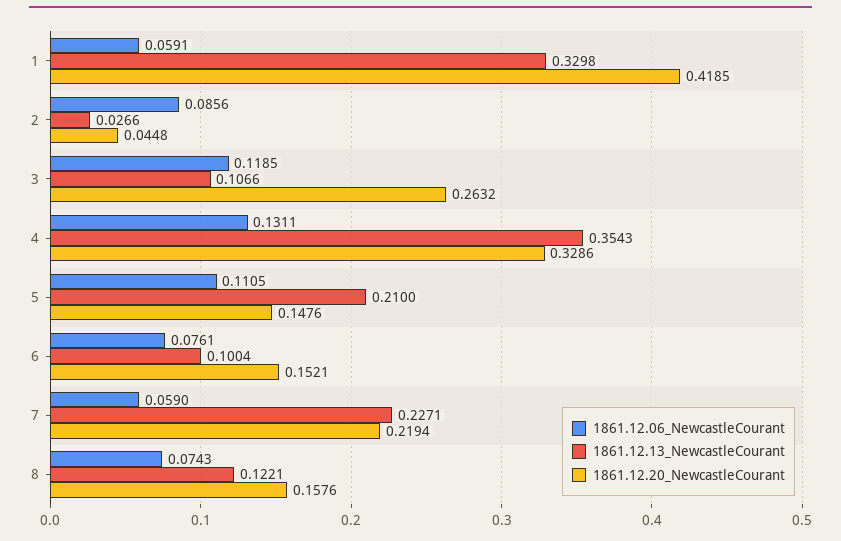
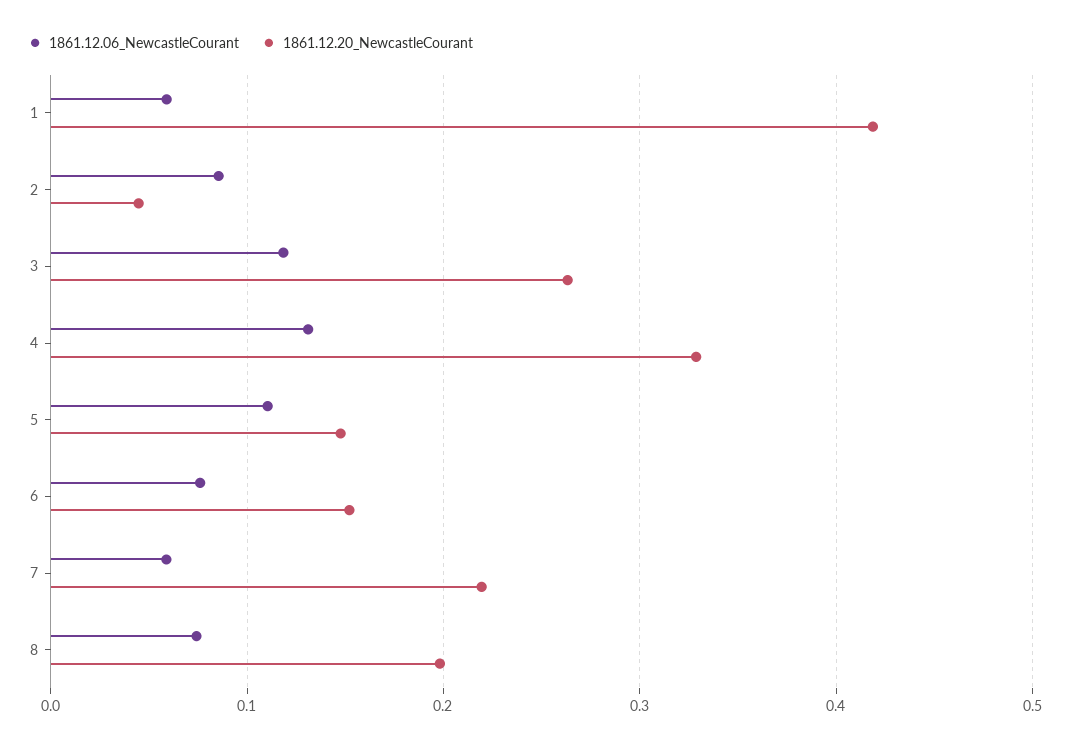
  {
    "1861.12.06_NewcastleCourant": {
      "1": 0.0591,
      "2": 0.0856,
      "3": 0.1185,
      "4": 0.1311,
      "5": 0.1105,
      "6": 0.0761,
      "7": 0.059,
      "8": 0.0743
    },
-   "1861.12.13_NewcastleCourant": {
-     "1": 0.3298,
-     "2": 0.0266,
-     "3": 0.1066,
-     "4": 0.3543,
-     "5": 0.21,
-     "6": 0.1004,
-     "7": 0.2271,
-     "8": 0.1221
-   },
    "1861.12.20_NewcastleCourant": {
      "1": 0.4185,
      "2": 0.0448,
      "3": 0.2632,
      "4": 0.3286,
      "5": 0.1476,
      "6": 0.1521,
      "7": 0.2194,
-     "8": 0.1576
+     "8": 0.2
    }
  }

